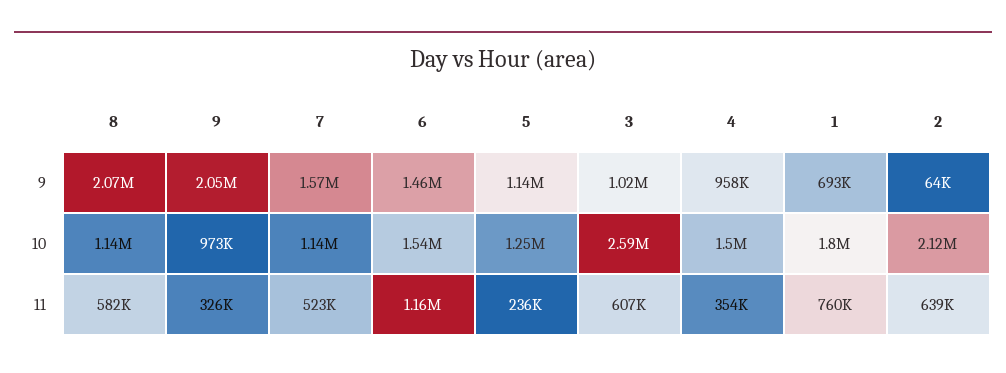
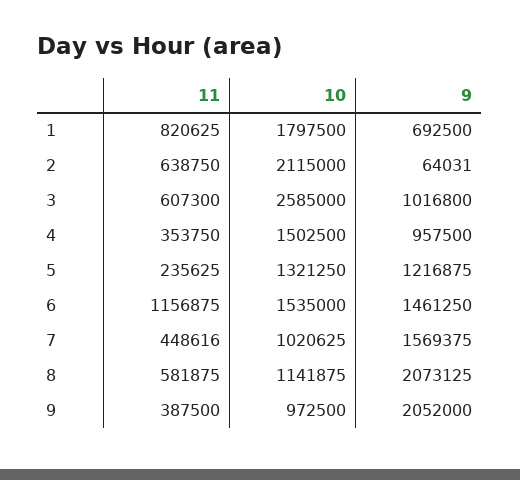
  {
    "8": {
      "9": 2073125,
      "10": 1141875,
      "11": 581875
    },
    "9": {
      "9": 2052000,
      "10": 972500,
-     "11": 326000
+     "11": 387500
    },
    "7": {
      "9": 1569375,
-     "10": 1140000,
+     "10": 1020625,
-     "11": 523000
+     "11": 448616
    },
    "6": {
      "9": 1461250,
      "10": 1535000,
      "11": 1156875
    },
    "5": {
-     "9": 1140000,
+     "9": 1216875,
-     "10": 1250000,
+     "10": 1321250,
      "11": 235625
    },
    "3": {
      "9": 1016800,
      "10": 2585000,
      "11": 607300
    },
    "4": {
      "9": 957500,
      "10": 1502500,
      "11": 353750
    },
    "1": {
      "9": 692500,
      "10": 1797500,
-     "11": 760000
+     "11": 820625
    },
    "2": {
      "9": 64031,
      "10": 2115000,
      "11": 638750
    }
  }

